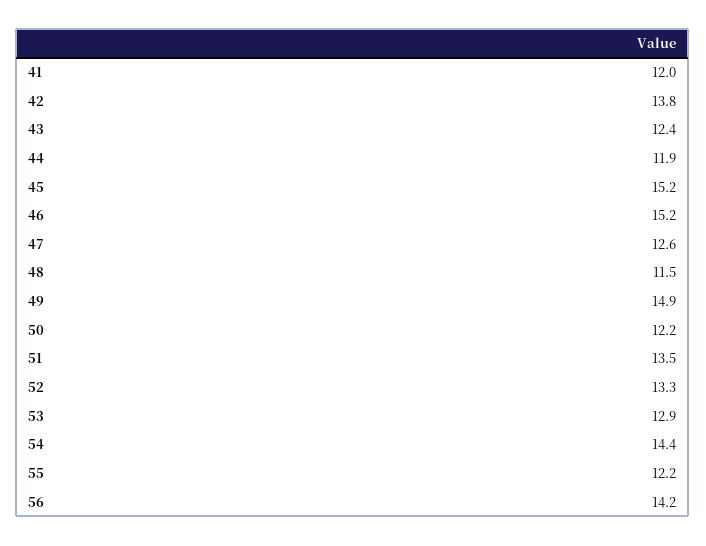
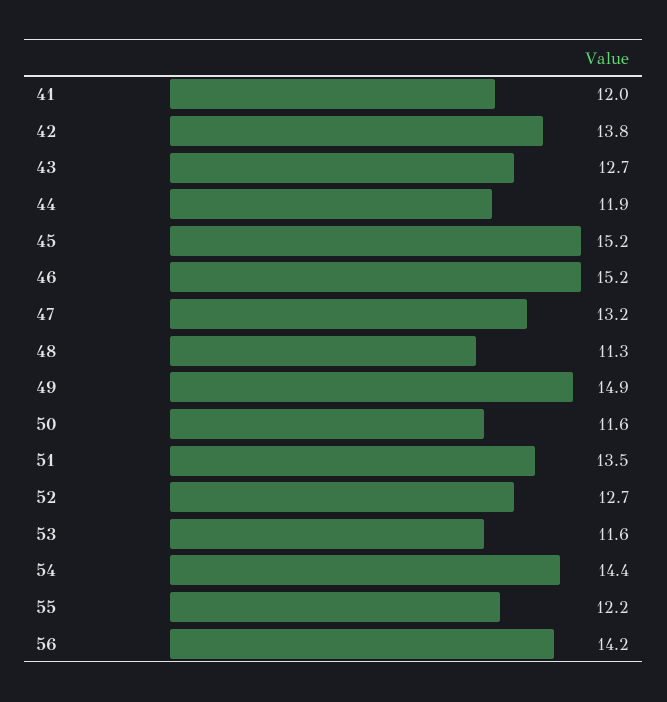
  {
    "41": 12,
    "42": 13.8,
-   "43": 12.4,
+   "43": 12.7,
    "44": 11.9,
    "45": 15.2,
    "46": 15.2,
-   "47": 12.6,
+   "47": 13.2,
-   "48": 11.5,
+   "48": 11.3,
    "49": 14.9,
-   "50": 12.2,
+   "50": 11.6,
    "51": 13.5,
-   "52": 13.3,
+   "52": 12.7,
-   "53": 12.9,
+   "53": 11.6,
    "54": 14.4,
    "55": 12.2,
    "56": 14.2
  }

